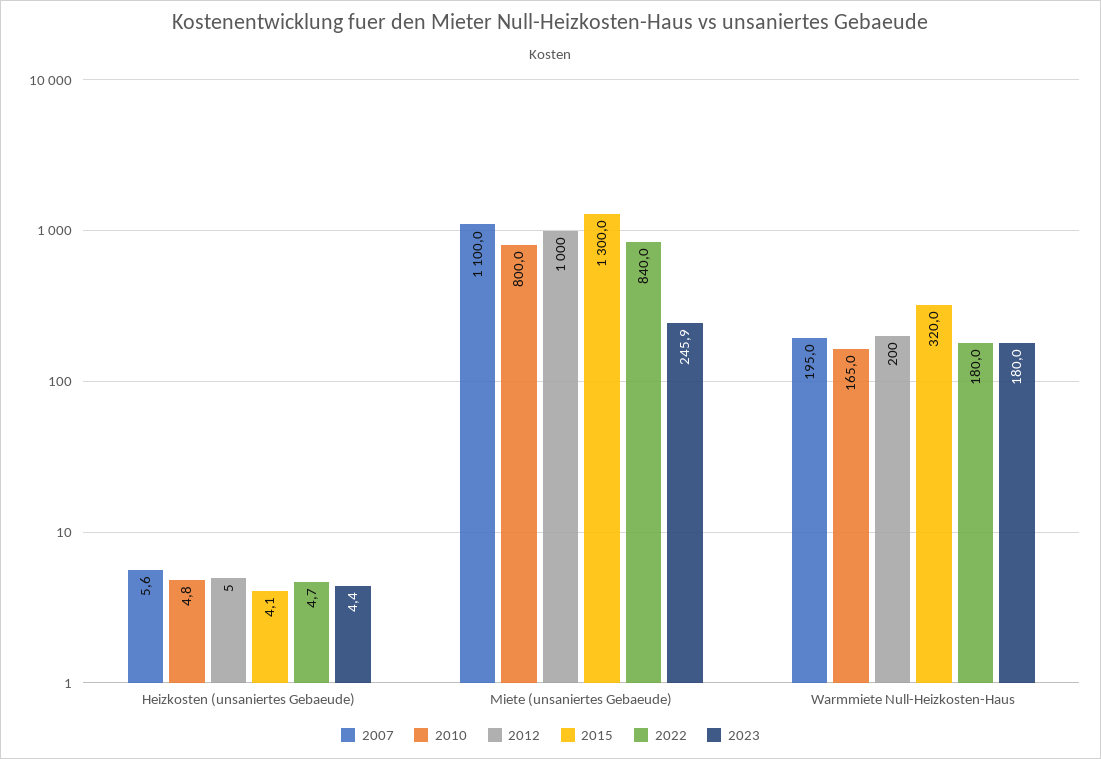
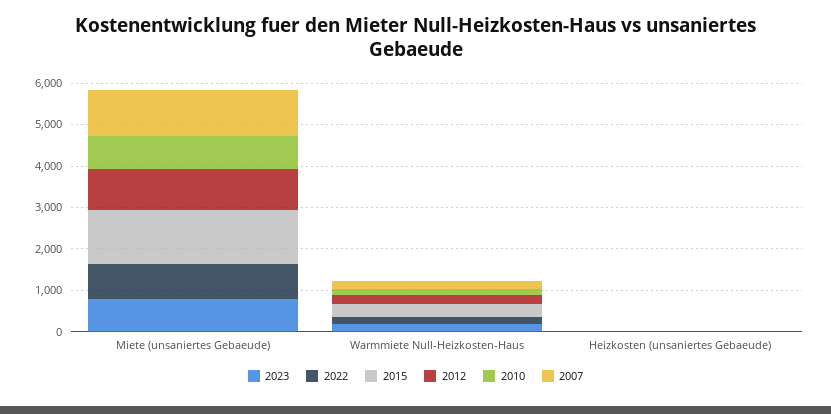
  {
    "2007": {
      "Heizkosten (unsaniertes Gebaeude)": 5.6,
      "Miete (unsaniertes Gebaeude)": 1100,
      "Warmmiete Null-Heizkosten-Haus": 195
    },
    "2010": {
      "Heizkosten (unsaniertes Gebaeude)": 4.8,
      "Miete (unsaniertes Gebaeude)": 800,
      "Warmmiete Null-Heizkosten-Haus": 165
    },
    "2012": {
      "Heizkosten (unsaniertes Gebaeude)": 5,
      "Miete (unsaniertes Gebaeude)": 1000,
      "Warmmiete Null-Heizkosten-Haus": 200
    },
    "2015": {
      "Heizkosten (unsaniertes Gebaeude)": 4.1,
      "Miete (unsaniertes Gebaeude)": 1300,
      "Warmmiete Null-Heizkosten-Haus": 320
    },
    "2022": {
      "Heizkosten (unsaniertes Gebaeude)": 4.7,
      "Miete (unsaniertes Gebaeude)": 840,
      "Warmmiete Null-Heizkosten-Haus": 180
    },
    "2023": {
      "Heizkosten (unsaniertes Gebaeude)": 4.4,
-     "Miete (unsaniertes Gebaeude)": 245.9,
+     "Miete (unsaniertes Gebaeude)": 800,
      "Warmmiete Null-Heizkosten-Haus": 180
    }
  }

